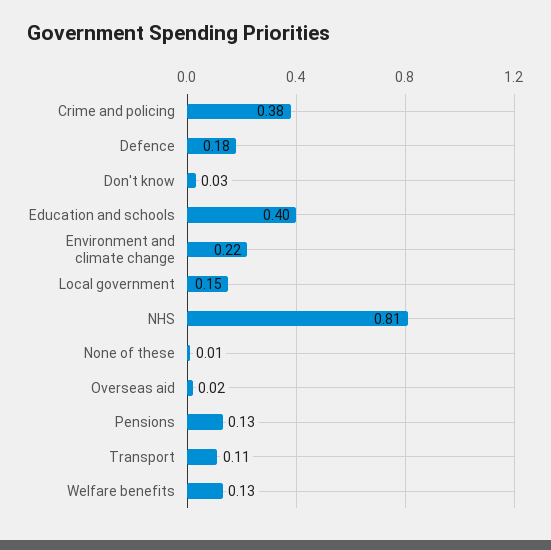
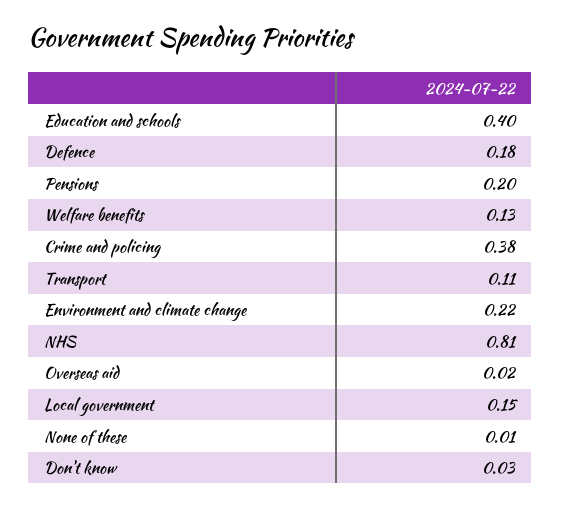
  {
    "Crime and policing": 0.38,
    "Defence": 0.18,
    "Don't know": 0.03,
    "Education and schools": 0.4,
    "Environment and climate change": 0.22,
    "Local government": 0.15,
    "NHS": 0.81,
    "None of these": 0.01,
    "Overseas aid": 0.02,
-   "Pensions": 0.13,
+   "Pensions": 0.2,
    "Transport": 0.11,
    "Welfare benefits": 0.13
  }

